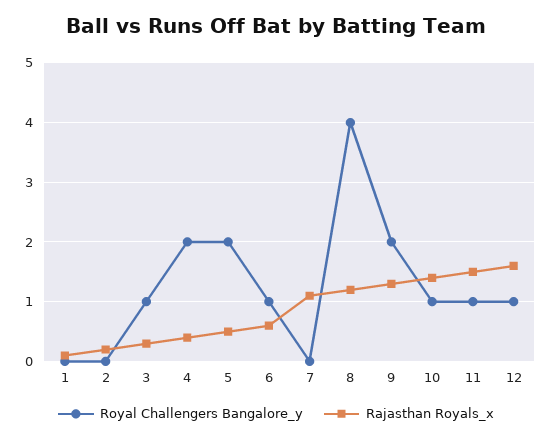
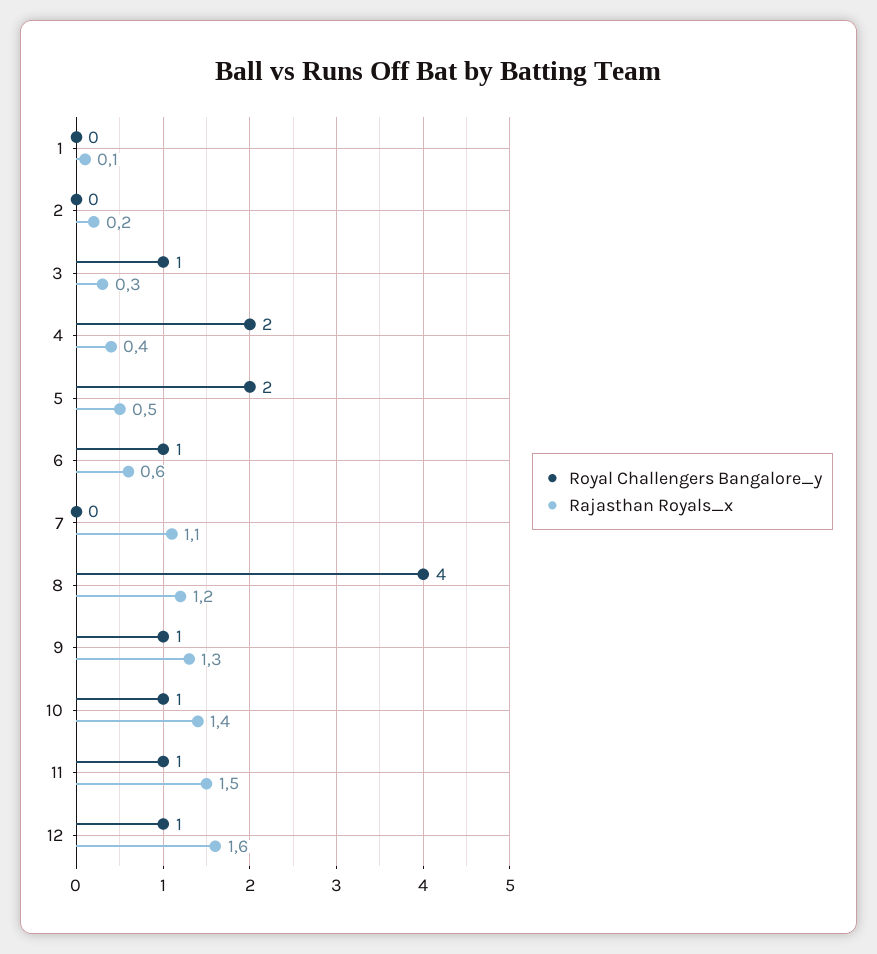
  {
    "Royal Challengers Bangalore_y": {
      "1": 0,
      "2": 0,
      "3": 1,
      "4": 2,
      "5": 2,
      "6": 1,
      "7": 0,
      "8": 4,
-     "9": 2,
+     "9": 1,
      "10": 1,
      "11": 1,
      "12": 1
    },
    "Rajasthan Royals_x": {
      "1": 0.1,
      "2": 0.2,
      "3": 0.3,
      "4": 0.4,
      "5": 0.5,
      "6": 0.6,
      "7": 1.1,
      "8": 1.2,
      "9": 1.3,
      "10": 1.4,
      "11": 1.5,
      "12": 1.6
    }
  }

